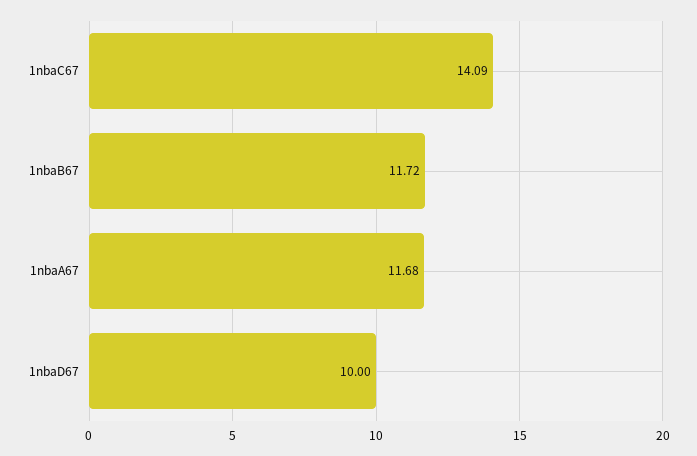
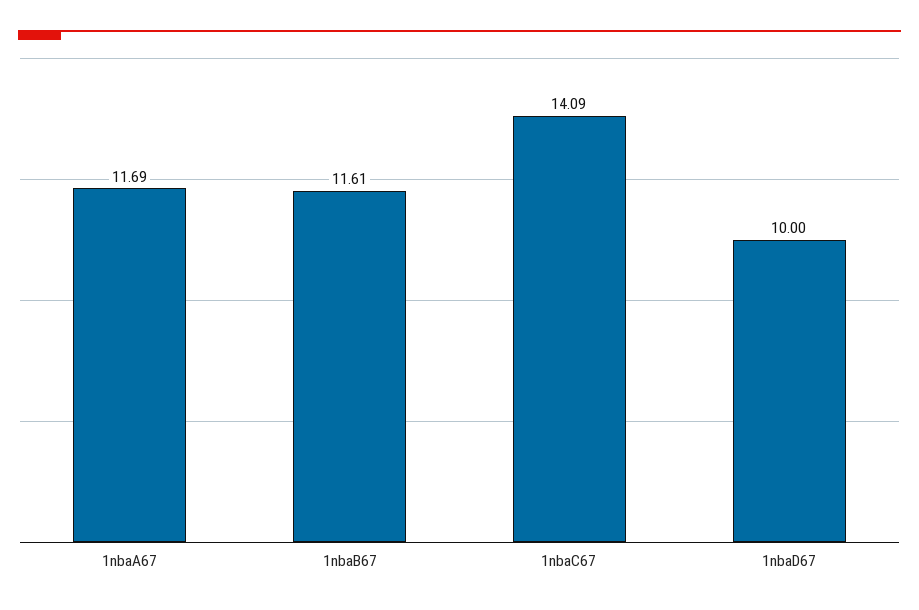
  {
    "1nbaC67": 14.09,
-   "1nbaB67": 11.72,
+   "1nbaB67": 11.61,
-   "1nbaA67": 11.68,
+   "1nbaA67": 11.69,
    "1nbaD67": 10
  }

